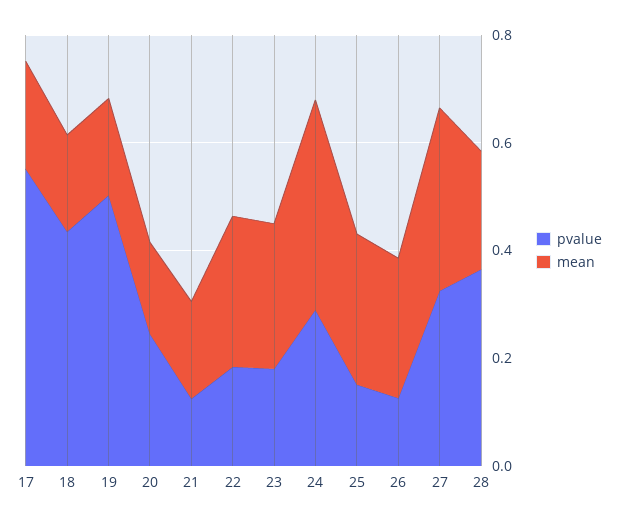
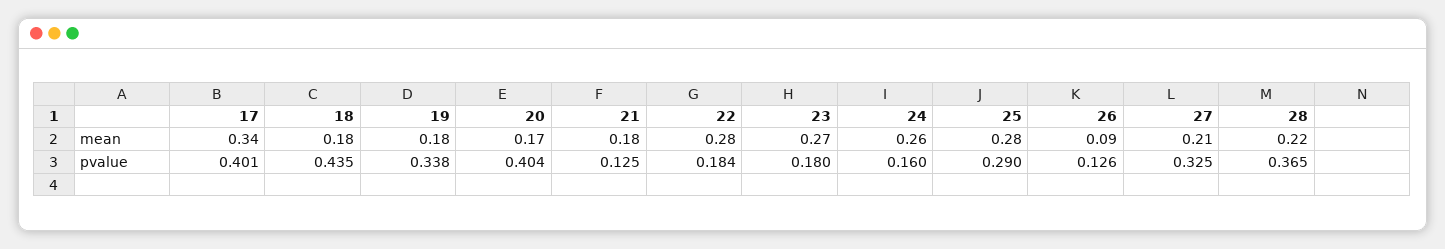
  {
    "pvalue": {
-     "17": 0.55,
+     "17": 0.401,
      "18": 0.435,
-     "19": 0.5,
+     "19": 0.338,
-     "20": 0.25,
+     "20": 0.404,
      "21": 0.125,
      "22": 0.184,
      "23": 0.18,
-     "24": 0.3,
+     "24": 0.16,
-     "25": 0.15,
+     "25": 0.29,
      "26": 0.126,
      "27": 0.325,
      "28": 0.365
    },
    "mean": {
-     "17": 0.2,
+     "17": 0.34,
      "18": 0.18,
      "19": 0.18,
      "20": 0.17,
      "21": 0.18,
      "22": 0.28,
      "23": 0.27,
-     "24": 0.4,
+     "24": 0.26,
      "25": 0.28,
-     "26": 0.25,
+     "26": 0.09,
-     "27": 0.35,
+     "27": 0.21,
      "28": 0.22
    }
  }

